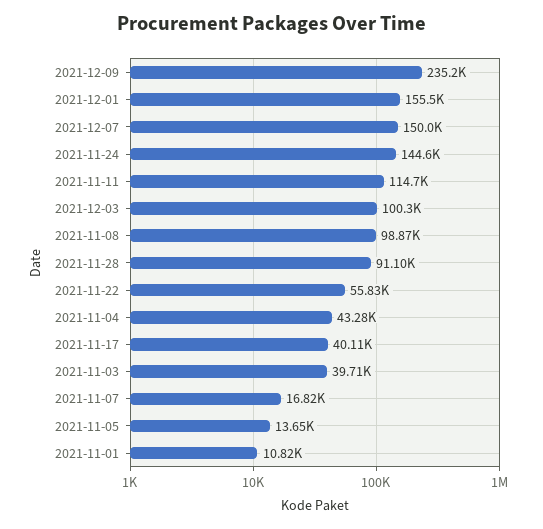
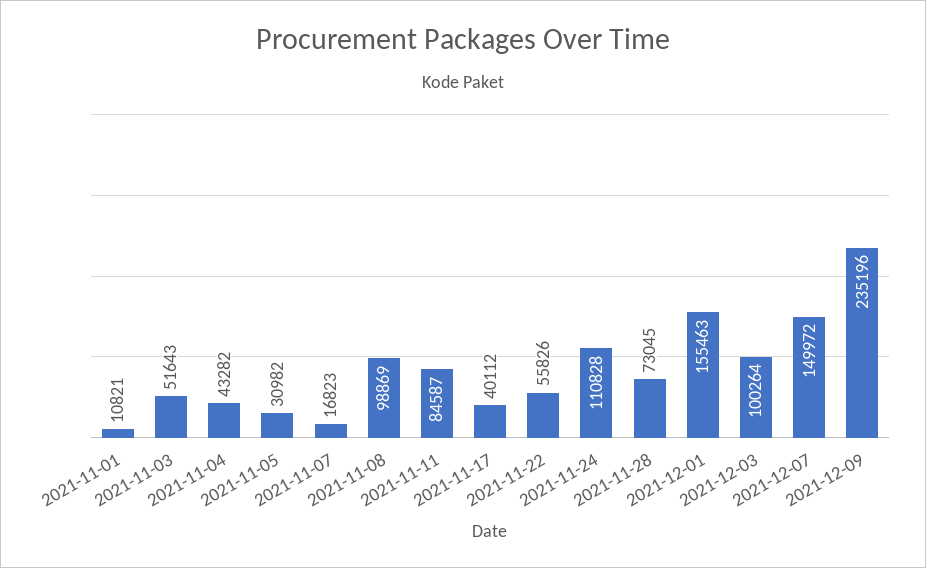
  {
    "2021-12-09": 235196,
    "2021-12-01": 155463,
    "2021-12-07": 149972,
-   "2021-11-24": 144600,
+   "2021-11-24": 110828,
-   "2021-11-11": 114700,
+   "2021-11-11": 84587,
    "2021-12-03": 100264,
    "2021-11-08": 98869,
-   "2021-11-28": 91100,
+   "2021-11-28": 73045,
    "2021-11-22": 55826,
    "2021-11-04": 43282,
    "2021-11-17": 40112,
-   "2021-11-03": 39710,
+   "2021-11-03": 51643,
    "2021-11-07": 16823,
-   "2021-11-05": 13650,
+   "2021-11-05": 30982,
    "2021-11-01": 10821
  }

